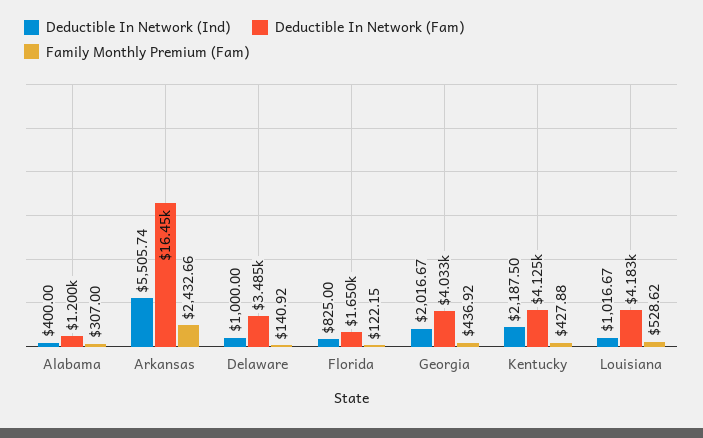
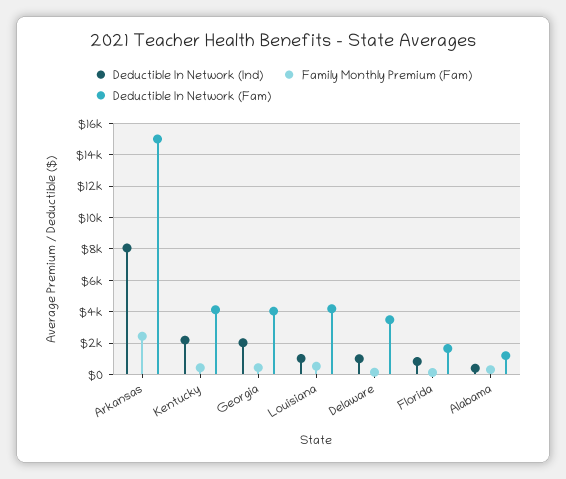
  {
    "Deductible In Network (Ind)": {
      "Alabama": 400,
-     "Arkansas": 5505.74,
+     "Arkansas": 8000,
      "Delaware": 1000,
      "Florida": 825,
      "Georgia": 2016.67,
      "Kentucky": 2187.5,
      "Louisiana": 1016.67
    },
    "Deductible In Network (Fam)": {
      "Alabama": 1200,
-     "Arkansas": 16450,
+     "Arkansas": 15000,
      "Delaware": 3485,
      "Florida": 1650,
      "Georgia": 4033,
      "Kentucky": 4125,
      "Louisiana": 4183
    },
    "Family Monthly Premium (Fam)": {
      "Alabama": 307,
      "Arkansas": 2432.66,
      "Delaware": 140.92,
      "Florida": 122.15,
      "Georgia": 436.92,
      "Kentucky": 427.88,
      "Louisiana": 528.62
    }
  }

